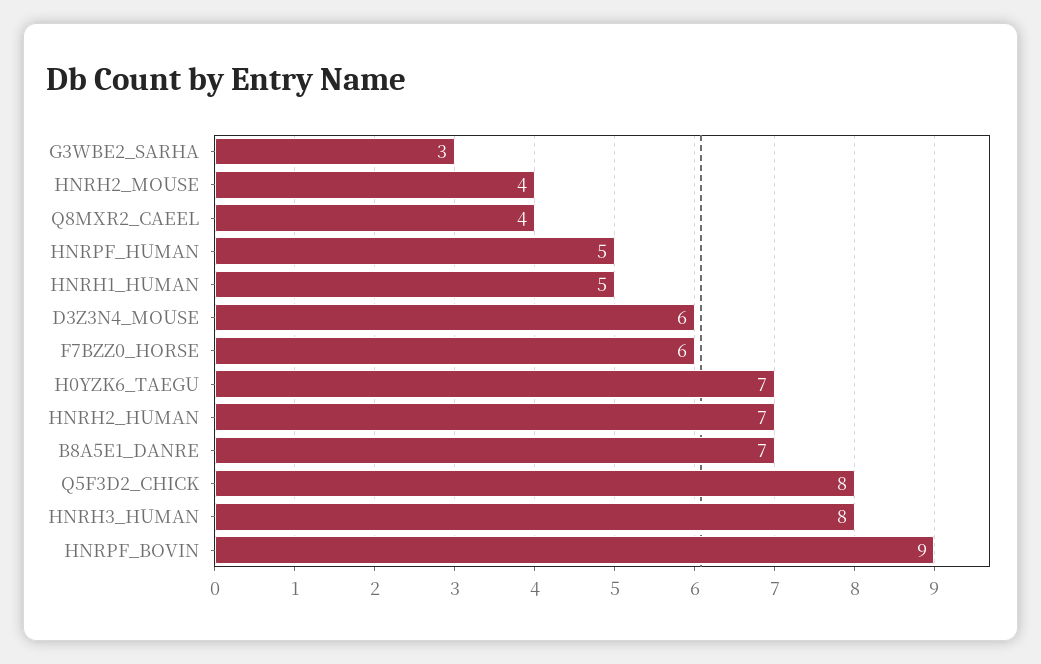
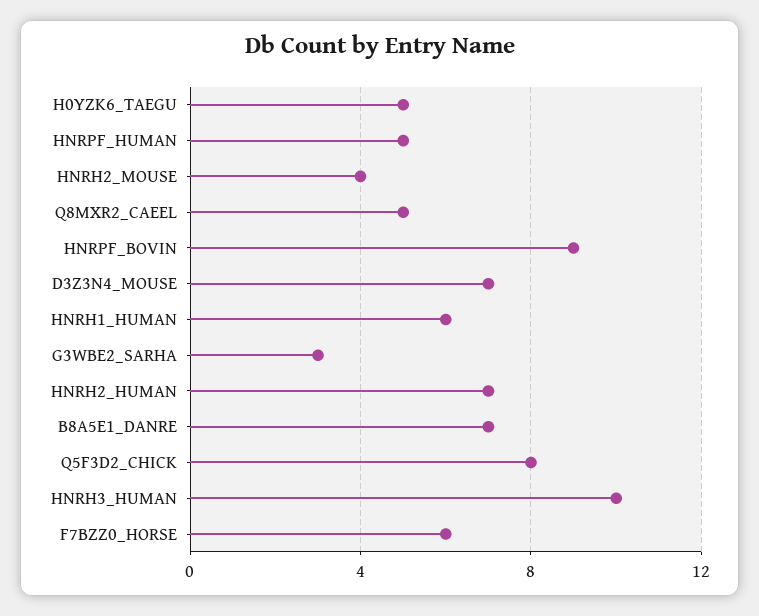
  {
    "G3WBE2_SARHA": 3,
    "HNRH2_MOUSE": 4,
-   "Q8MXR2_CAEEL": 4,
+   "Q8MXR2_CAEEL": 5,
    "HNRPF_HUMAN": 5,
-   "HNRH1_HUMAN": 5,
+   "HNRH1_HUMAN": 6,
-   "D3Z3N4_MOUSE": 6,
+   "D3Z3N4_MOUSE": 7,
    "F7BZZ0_HORSE": 6,
-   "H0YZK6_TAEGU": 7,
+   "H0YZK6_TAEGU": 5,
    "HNRH2_HUMAN": 7,
    "B8A5E1_DANRE": 7,
    "Q5F3D2_CHICK": 8,
-   "HNRH3_HUMAN": 8,
+   "HNRH3_HUMAN": 10,
    "HNRPF_BOVIN": 9
  }

